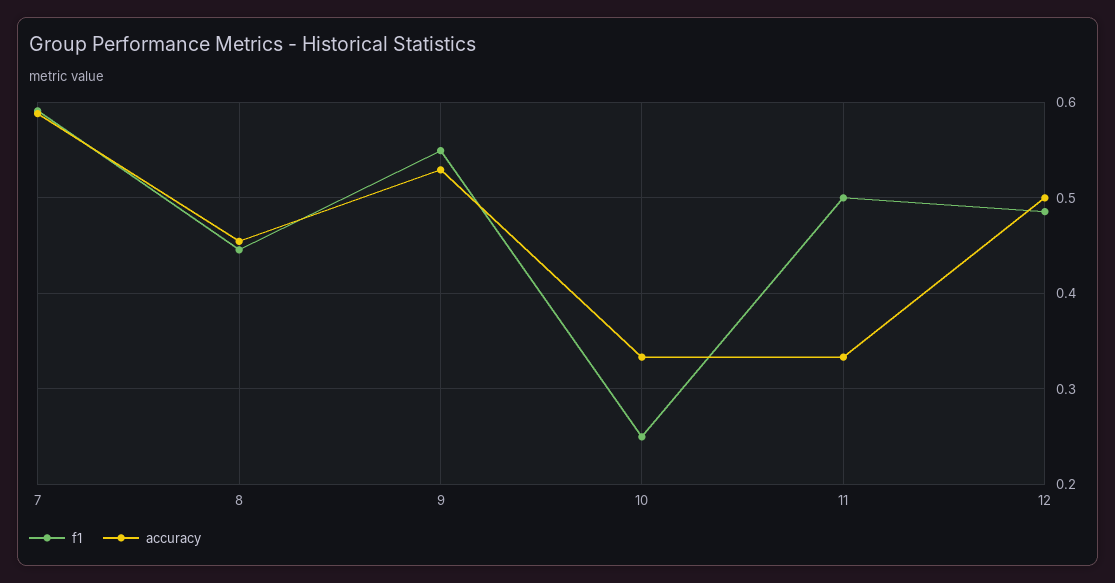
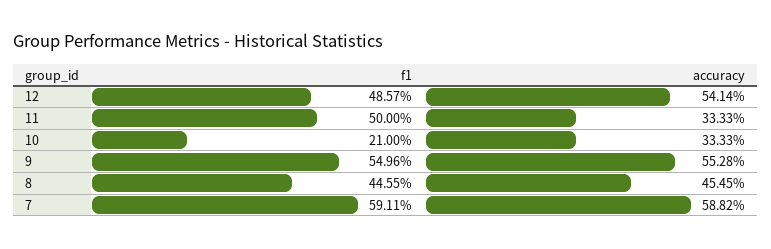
  {
    "f1": {
      "7": 0.5911,
      "8": 0.4455,
      "9": 0.5496,
-     "10": 0.25,
+     "10": 0.21,
      "11": 0.5,
      "12": 0.4857
    },
    "accuracy": {
      "7": 0.5882,
      "8": 0.4545,
-     "9": 0.53,
+     "9": 0.5528,
      "10": 0.3333,
      "11": 0.3333,
-     "12": 0.5
+     "12": 0.5414
    }
  }

